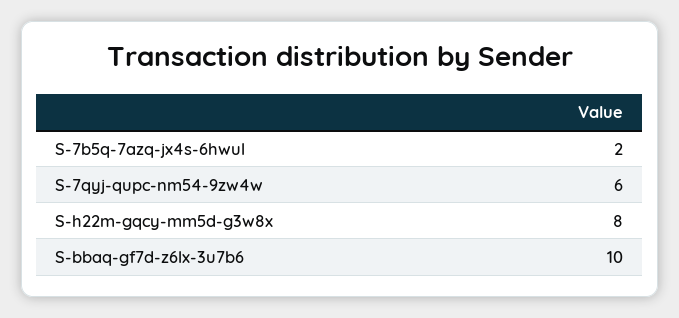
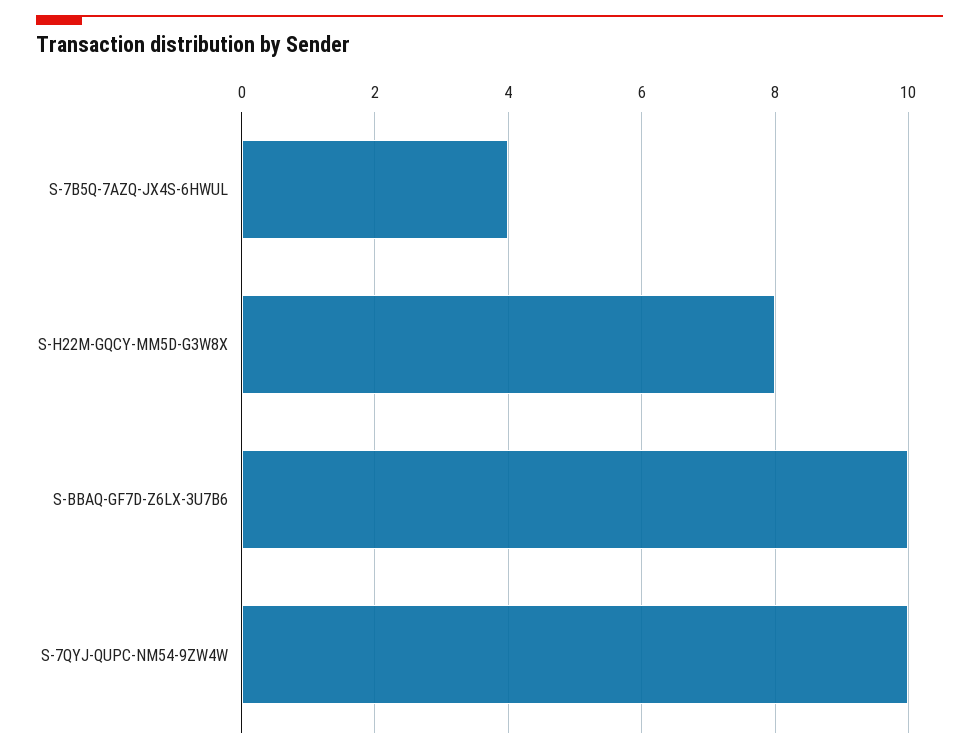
  {
-   "S-7b5q-7azq-jx4s-6hwul": 2,
+   "S-7b5q-7azq-jx4s-6hwul": 4,
-   "S-7qyj-qupc-nm54-9zw4w": 6,
+   "S-7qyj-qupc-nm54-9zw4w": 10,
    "S-h22m-gqcy-mm5d-g3w8x": 8,
    "S-bbaq-gf7d-z6lx-3u7b6": 10
  }

